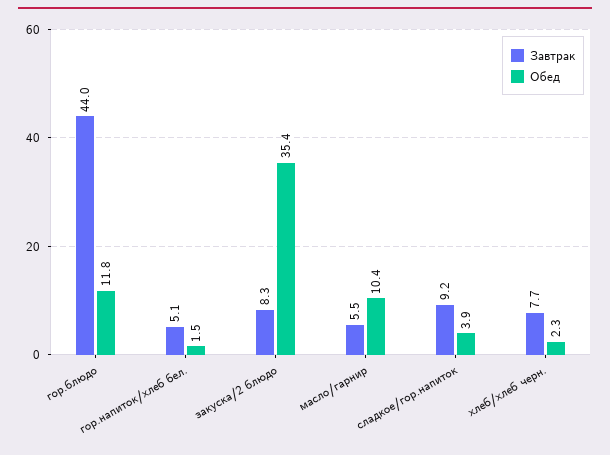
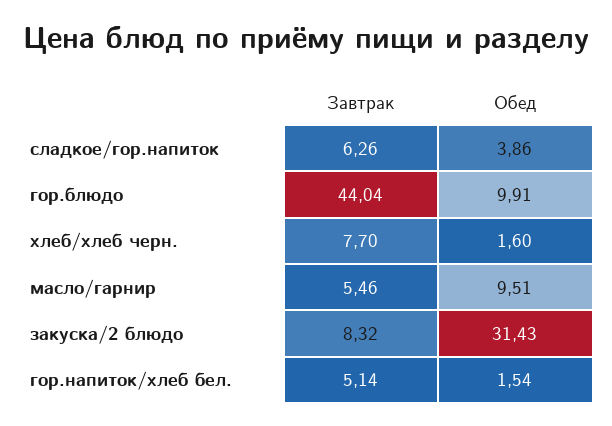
  {
    "Завтрак": {
      "гор.блюдо": 44.04,
      "гор.напиток/хлеб бел.": 5.14,
      "закуска/2 блюдо": 8.32,
      "масло/гарнир": 5.46,
-     "сладкое/гор.напиток": 9.2,
+     "сладкое/гор.напиток": 6.26,
      "хлеб/хлеб черн.": 7.7
    },
    "Обед": {
-     "гор.блюдо": 11.8,
+     "гор.блюдо": 9.91,
      "гор.напиток/хлеб бел.": 1.54,
-     "закуска/2 блюдо": 35.4,
+     "закуска/2 блюдо": 31.43,
-     "масло/гарнир": 10.4,
+     "масло/гарнир": 9.51,
      "сладкое/гор.напиток": 3.86,
-     "хлеб/хлеб черн.": 2.3
+     "хлеб/хлеб черн.": 1.6
    }
  }

